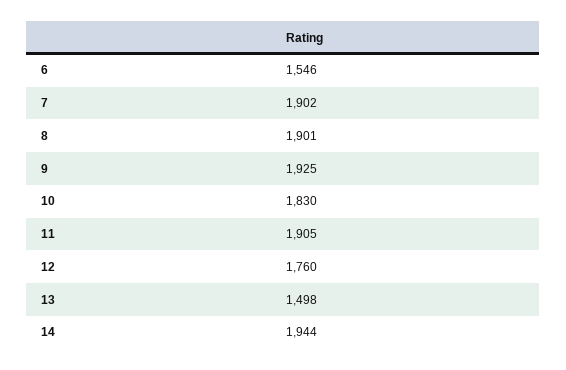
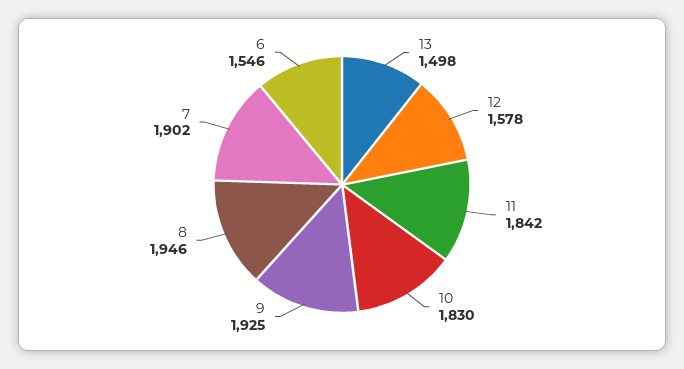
  {
    "6": 1546,
    "7": 1902,
-   "8": 1901,
+   "8": 1946,
    "9": 1925,
    "10": 1830,
-   "11": 1905,
+   "11": 1842,
-   "12": 1760,
+   "12": 1578,
-   "13": 1498,
+   "13": 1498
-   "14": 1944
  }

